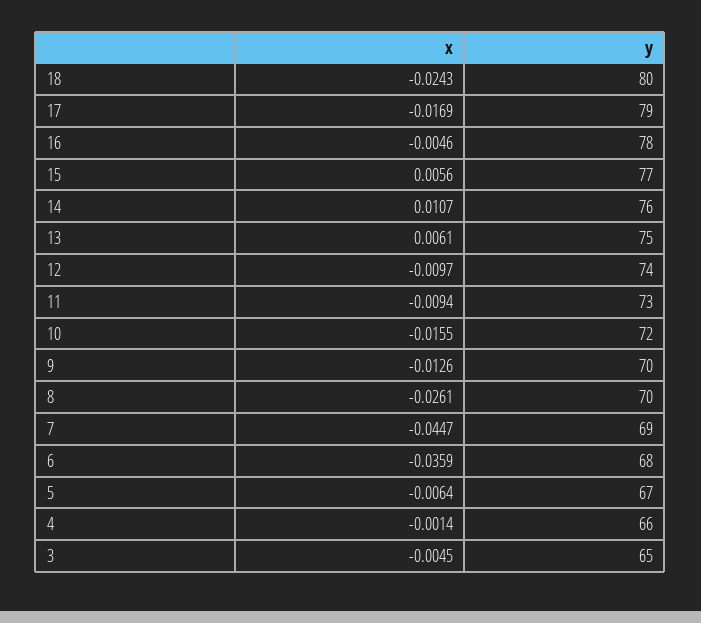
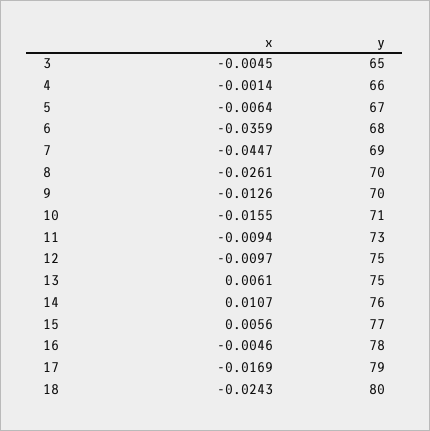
  {
    "x": {
      "18": -0.0243,
      "17": -0.0169,
      "16": -0.0046,
      "15": 0.0056,
      "14": 0.0107,
      "13": 0.0061,
      "12": -0.0097,
      "11": -0.0094,
      "10": -0.0155,
      "9": -0.0126,
      "8": -0.0261,
      "7": -0.0447,
      "6": -0.0359,
      "5": -0.0064,
      "4": -0.0014,
      "3": -0.0045
    },
    "y": {
      "18": 80,
      "17": 79,
      "16": 78,
      "15": 77,
      "14": 76,
      "13": 75,
-     "12": 74,
+     "12": 75,
      "11": 73,
-     "10": 72,
+     "10": 71,
      "9": 70,
      "8": 70,
      "7": 69,
      "6": 68,
      "5": 67,
      "4": 66,
      "3": 65
    }
  }

